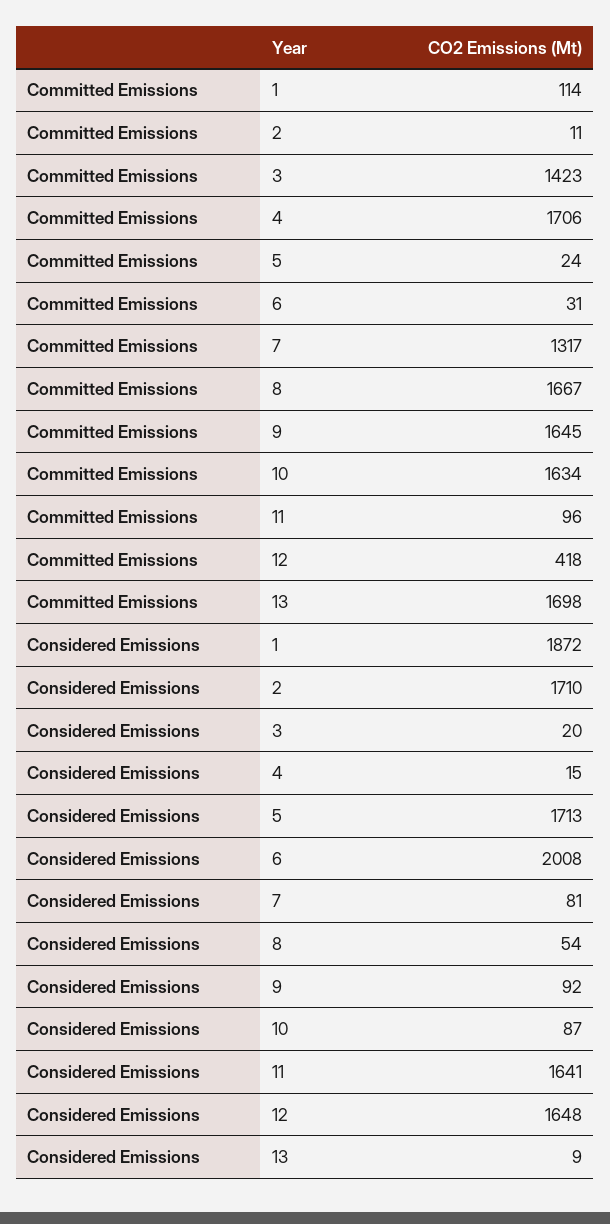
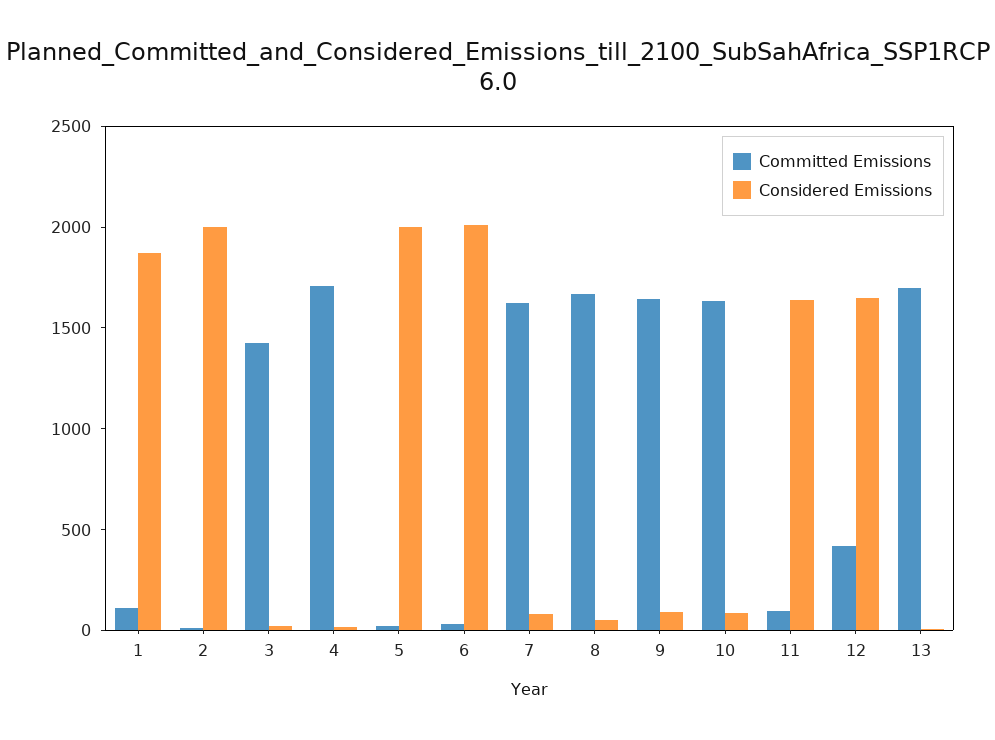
  {
    "Committed Emissions": {
      "1": 114,
      "2": 11,
      "3": 1423,
      "4": 1706,
      "5": 24,
      "6": 31,
-     "7": 1317,
+     "7": 1600,
      "8": 1667,
      "9": 1645,
      "10": 1634,
      "11": 96,
      "12": 418,
      "13": 1698
    },
    "Considered Emissions": {
      "1": 1872,
-     "2": 1710,
+     "2": 2000,
      "3": 20,
      "4": 15,
-     "5": 1713,
+     "5": 2000,
      "6": 2008,
      "7": 81,
      "8": 54,
      "9": 92,
      "10": 87,
      "11": 1641,
      "12": 1648,
      "13": 9
    }
  }

